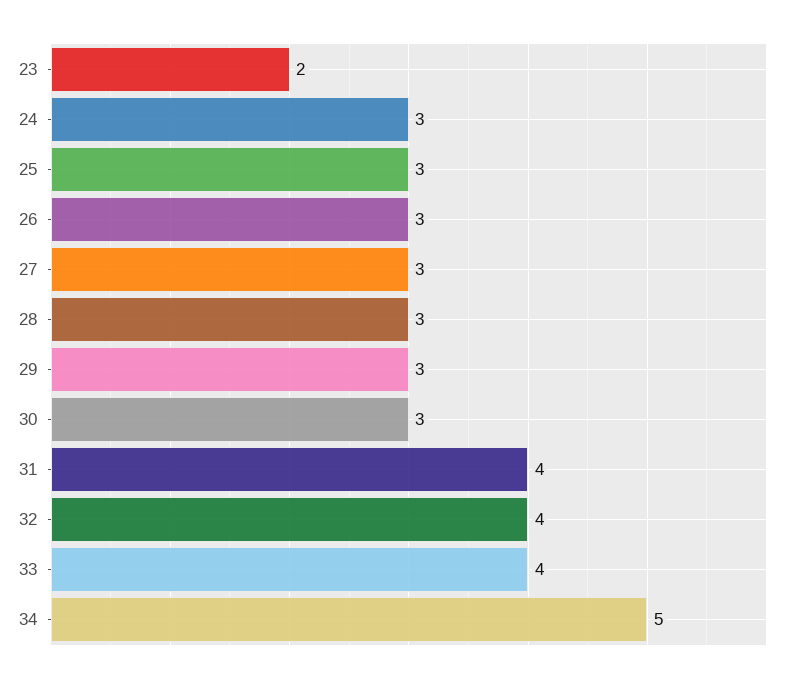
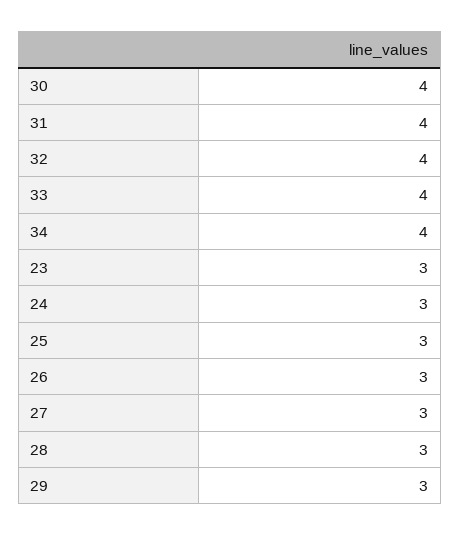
  {
-   "23": 2,
+   "23": 3,
    "24": 3,
    "25": 3,
    "26": 3,
    "27": 3,
    "28": 3,
    "29": 3,
-   "30": 3,
+   "30": 4,
    "31": 4,
    "32": 4,
    "33": 4,
-   "34": 5
+   "34": 4
  }

